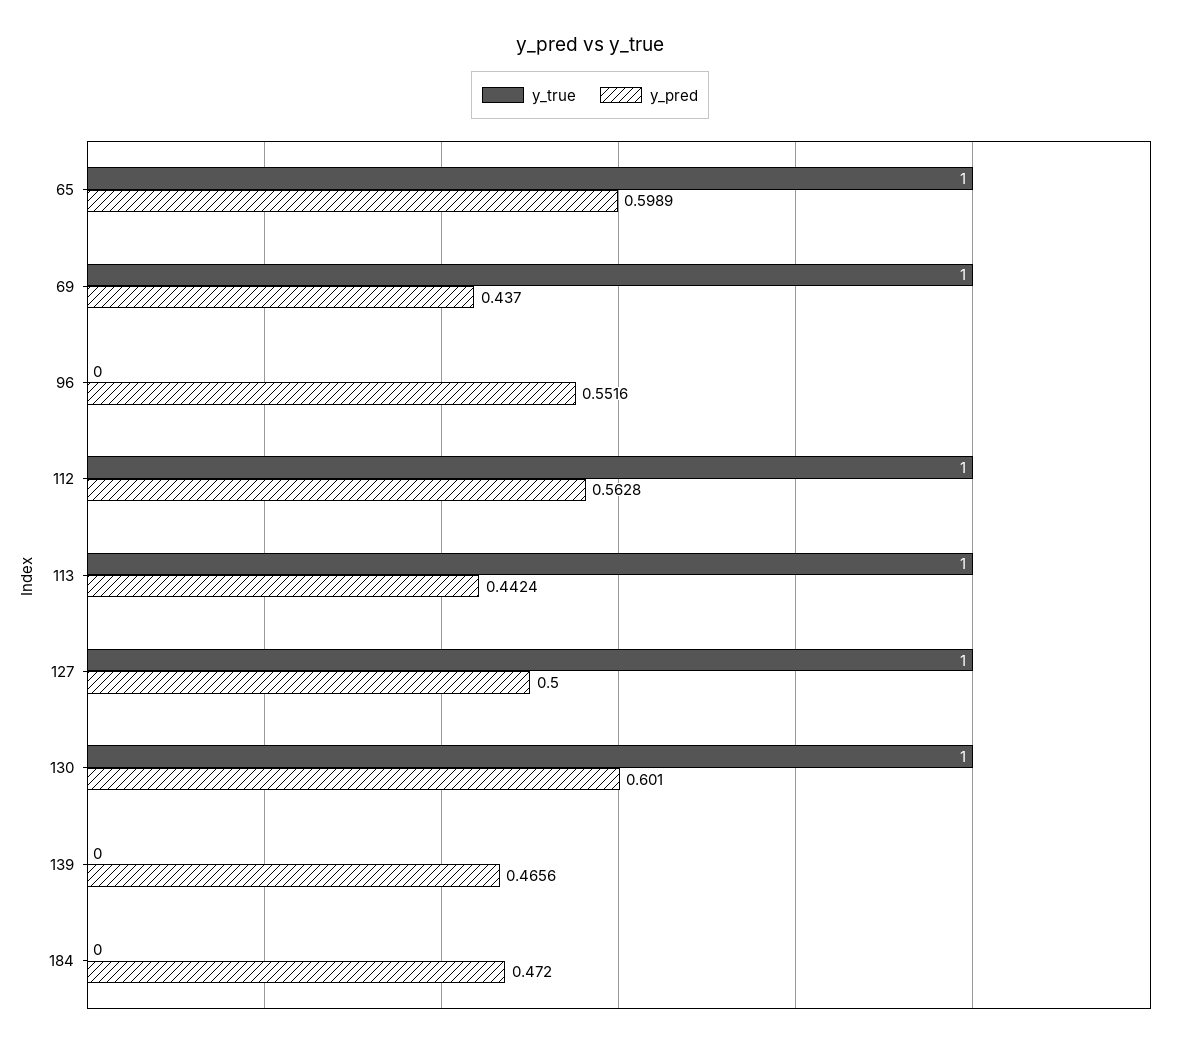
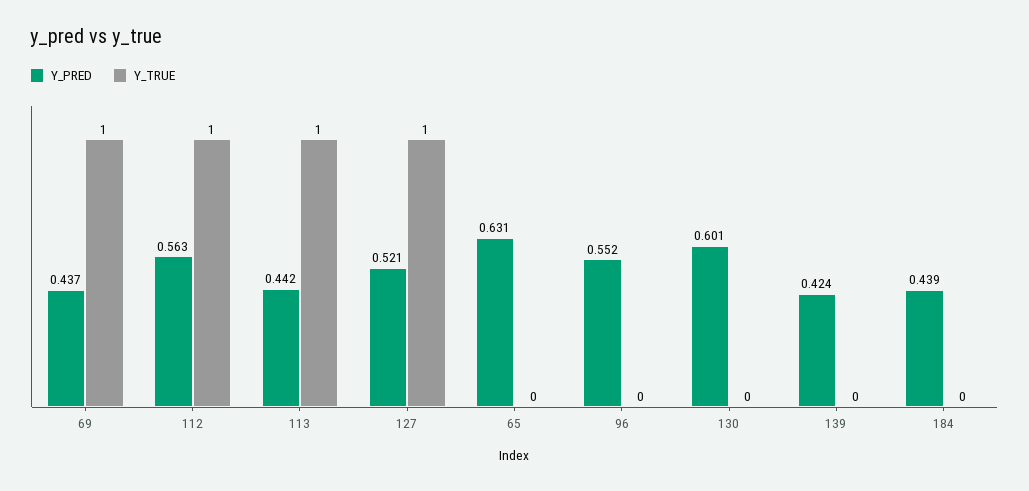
  {
    "y_true": {
-     "65": 1,
+     "65": 0,
      "69": 1,
      "96": 0,
      "112": 1,
      "113": 1,
      "127": 1,
-     "130": 1,
+     "130": 0,
      "139": 0,
      "184": 0
    },
    "y_pred": {
-     "65": 0.5989,
+     "65": 0.631,
      "69": 0.437,
      "96": 0.5516,
      "112": 0.5628,
      "113": 0.4424,
-     "127": 0.5,
+     "127": 0.521,
      "130": 0.601,
-     "139": 0.4656,
+     "139": 0.424,
-     "184": 0.472
+     "184": 0.439
    }
  }

